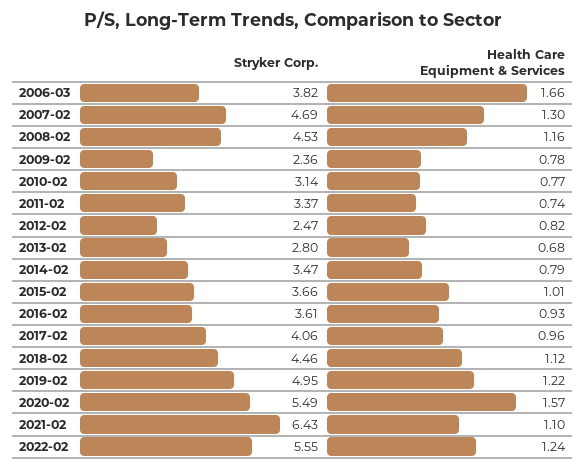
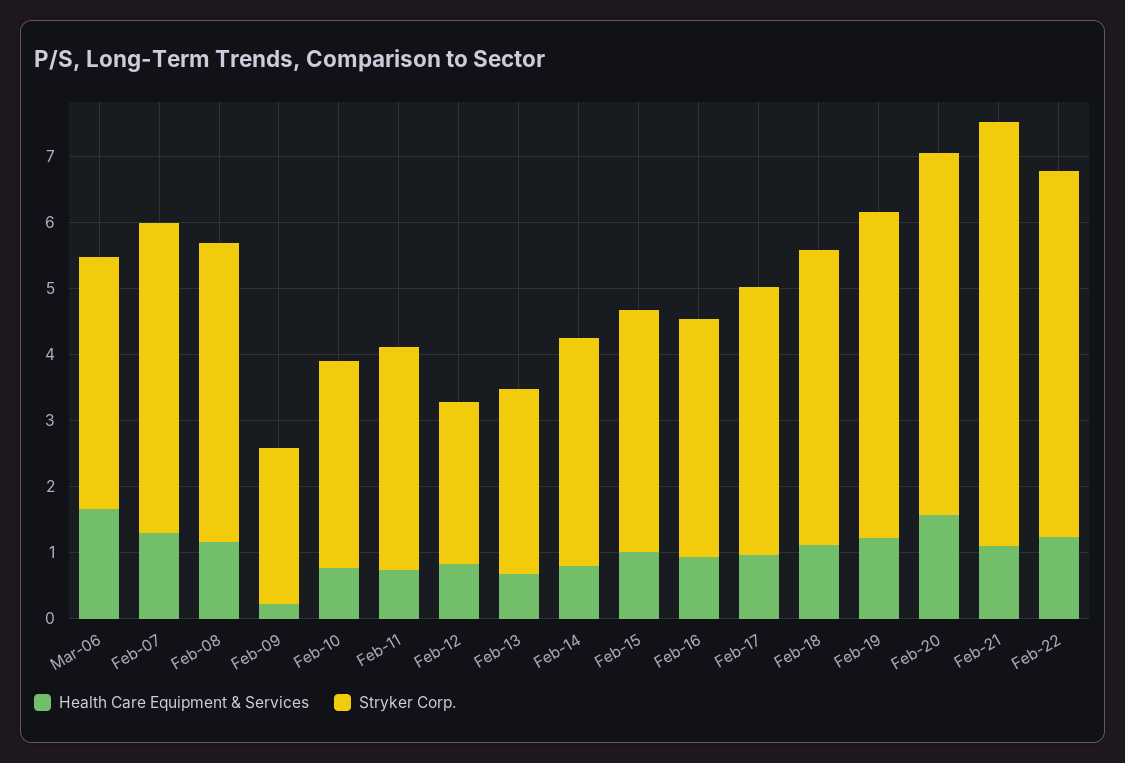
  {
    "Stryker Corp.": {
      "2006-03": 3.82,
      "2007-02": 4.69,
      "2008-02": 4.53,
      "2009-02": 2.36,
      "2010-02": 3.14,
      "2011-02": 3.37,
      "2012-02": 2.47,
      "2013-02": 2.8,
      "2014-02": 3.47,
      "2015-02": 3.66,
      "2016-02": 3.61,
      "2017-02": 4.06,
      "2018-02": 4.46,
      "2019-02": 4.95,
      "2020-02": 5.49,
      "2021-02": 6.43,
      "2022-02": 5.55
    },
    "Health Care Equipment & Services": {
      "2006-03": 1.66,
      "2007-02": 1.3,
      "2008-02": 1.16,
-     "2009-02": 0.78,
+     "2009-02": 0.2,
      "2010-02": 0.77,
      "2011-02": 0.74,
      "2012-02": 0.82,
      "2013-02": 0.68,
      "2014-02": 0.79,
      "2015-02": 1.01,
      "2016-02": 0.93,
      "2017-02": 0.96,
      "2018-02": 1.12,
      "2019-02": 1.22,
      "2020-02": 1.57,
      "2021-02": 1.1,
      "2022-02": 1.24
    }
  }

